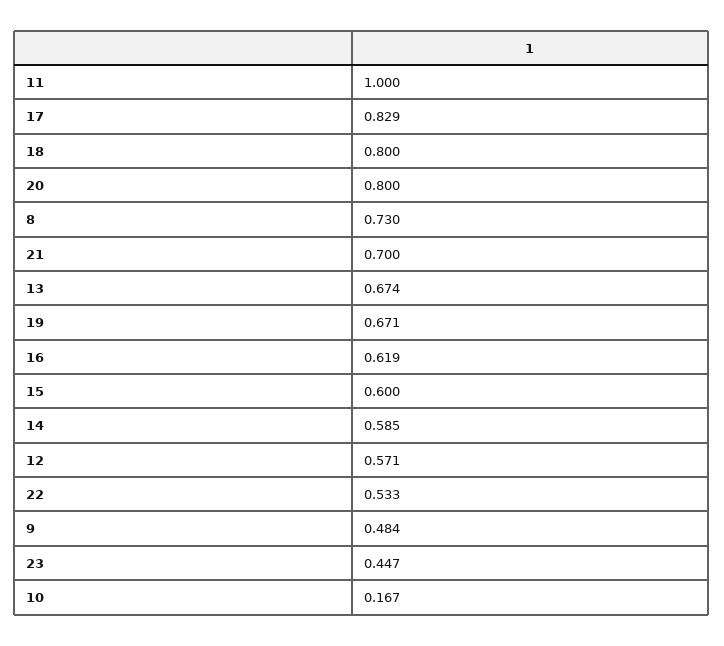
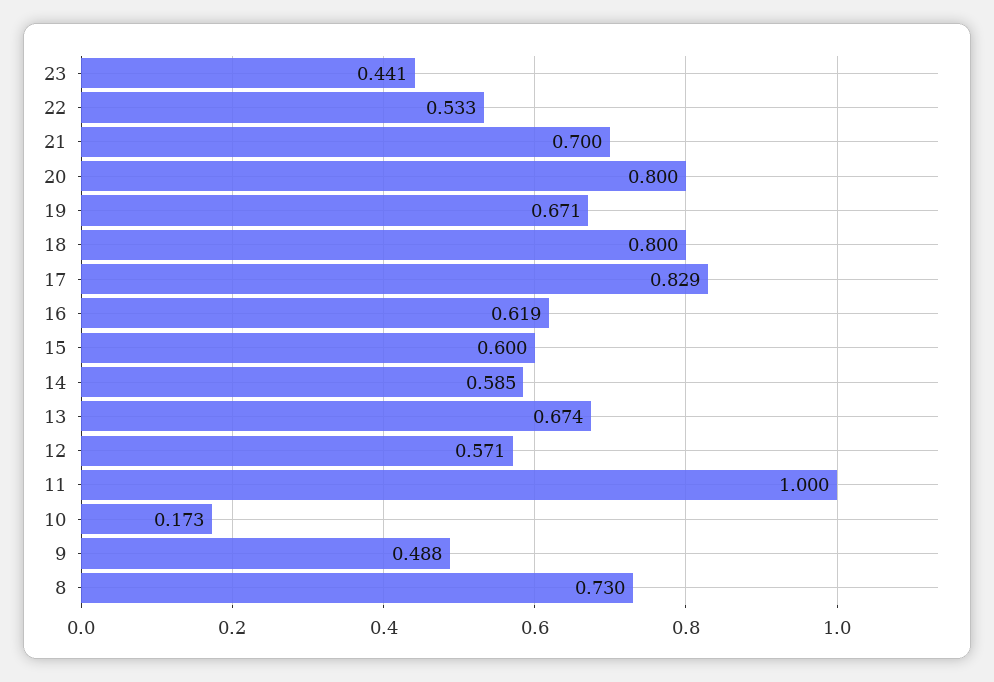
  {
    "11": 1,
    "17": 0.829,
    "18": 0.8,
    "20": 0.8,
    "8": 0.73,
    "21": 0.7,
    "13": 0.674,
    "19": 0.671,
    "16": 0.619,
    "15": 0.6,
    "14": 0.585,
    "12": 0.571,
    "22": 0.533,
-   "9": 0.484,
+   "9": 0.488,
-   "23": 0.447,
+   "23": 0.441,
-   "10": 0.167
+   "10": 0.173
  }

